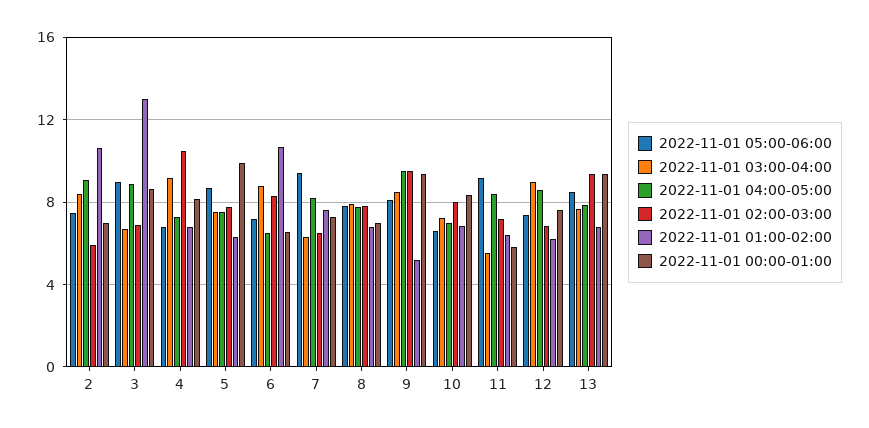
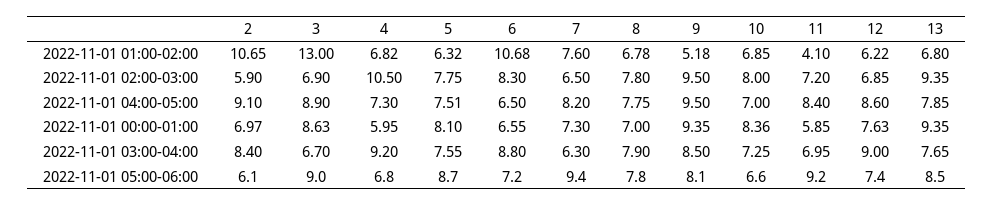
  {
    "2022-11-01 05:00-06:00": {
-     "2": 7.5,
+     "2": 6.1,
      "3": 9,
      "4": 6.8,
      "5": 8.7,
      "6": 7.2,
      "7": 9.4,
      "8": 7.8,
      "9": 8.1,
      "10": 6.6,
      "11": 9.2,
      "12": 7.4,
      "13": 8.5
    },
    "2022-11-01 03:00-04:00": {
      "2": 8.4,
      "3": 6.7,
      "4": 9.2,
      "5": 7.55,
      "6": 8.8,
      "7": 6.3,
      "8": 7.9,
      "9": 8.5,
      "10": 7.25,
-     "11": 5.5,
+     "11": 6.95,
      "12": 9,
      "13": 7.65
    },
    "2022-11-01 04:00-05:00": {
      "2": 9.1,
      "3": 8.9,
      "4": 7.3,
      "5": 7.51,
      "6": 6.5,
      "7": 8.2,
      "8": 7.75,
      "9": 9.5,
      "10": 7,
      "11": 8.4,
      "12": 8.6,
      "13": 7.85
    },
    "2022-11-01 02:00-03:00": {
      "2": 5.9,
      "3": 6.9,
      "4": 10.5,
      "5": 7.75,
      "6": 8.3,
      "7": 6.5,
      "8": 7.8,
      "9": 9.5,
      "10": 8,
      "11": 7.2,
      "12": 6.85,
      "13": 9.35
    },
    "2022-11-01 01:00-02:00": {
      "2": 10.65,
      "3": 13,
      "4": 6.82,
      "5": 6.32,
      "6": 10.68,
      "7": 7.6,
      "8": 6.78,
      "9": 5.18,
      "10": 6.85,
-     "11": 6.5,
+     "11": 4.1,
      "12": 6.22,
      "13": 6.8
    },
    "2022-11-01 00:00-01:00": {
      "2": 6.97,
      "3": 8.63,
-     "4": 8,
+     "4": 5.95,
-     "5": 10,
+     "5": 8.1,
      "6": 6.55,
      "7": 7.3,
      "8": 7,
      "9": 9.35,
      "10": 8.36,
      "11": 5.85,
      "12": 7.63,
      "13": 9.35
    }
  }

